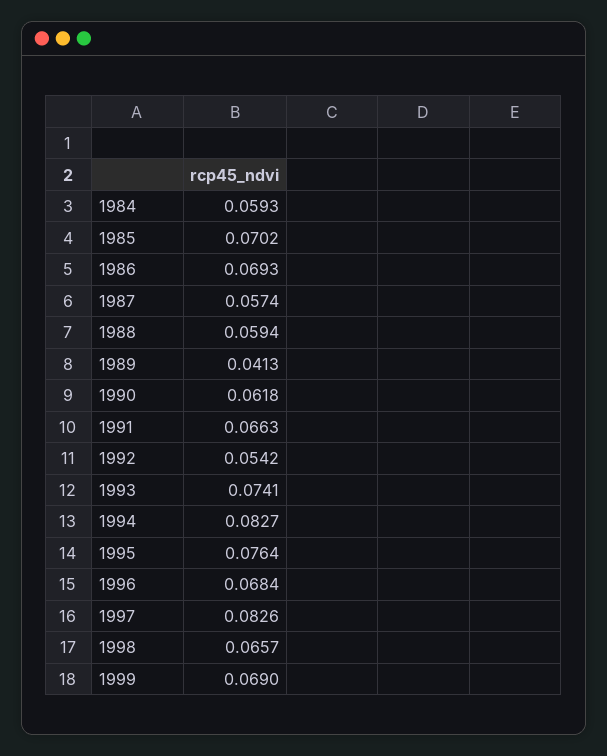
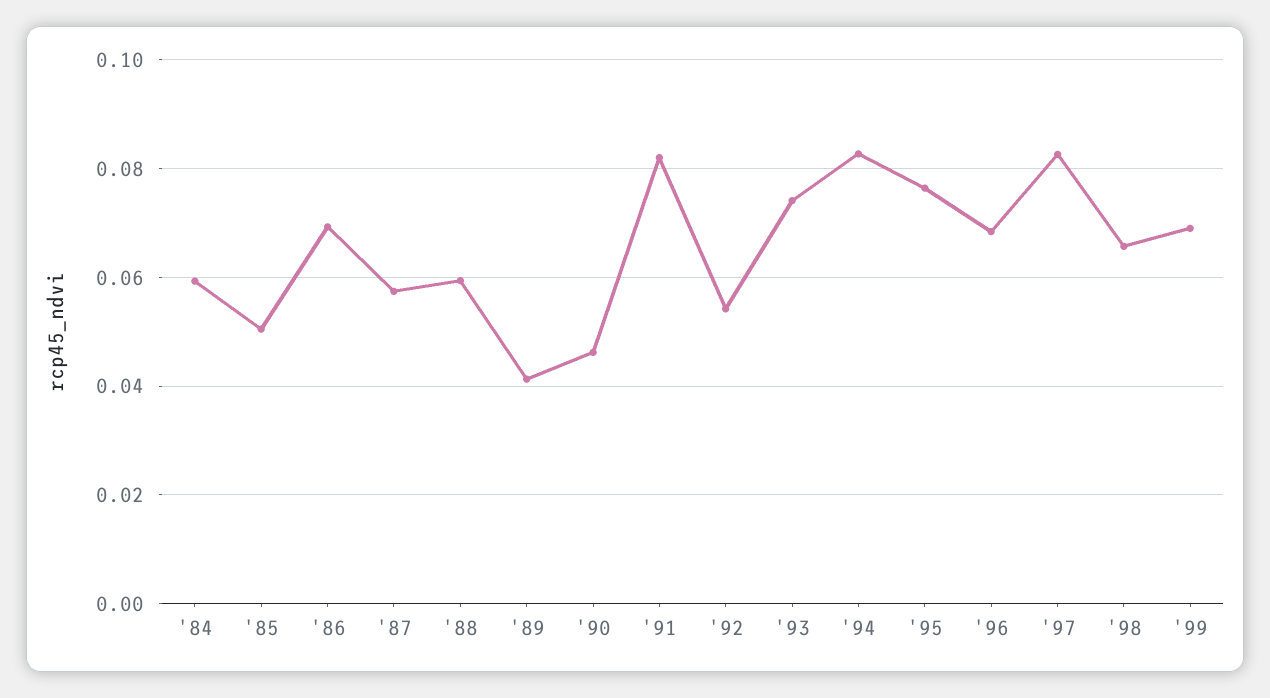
  {
    "1984": 0.0593,
-   "1985": 0.0702,
+   "1985": 0.05,
    "1986": 0.0693,
    "1987": 0.0574,
    "1988": 0.0594,
    "1989": 0.0413,
-   "1990": 0.0618,
+   "1990": 0.046,
-   "1991": 0.0663,
+   "1991": 0.082,
    "1992": 0.0542,
    "1993": 0.0741,
    "1994": 0.0827,
    "1995": 0.0764,
    "1996": 0.0684,
    "1997": 0.0826,
    "1998": 0.0657,
    "1999": 0.069
  }

